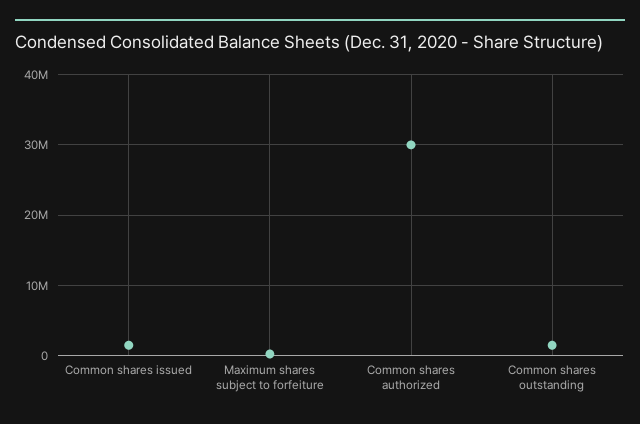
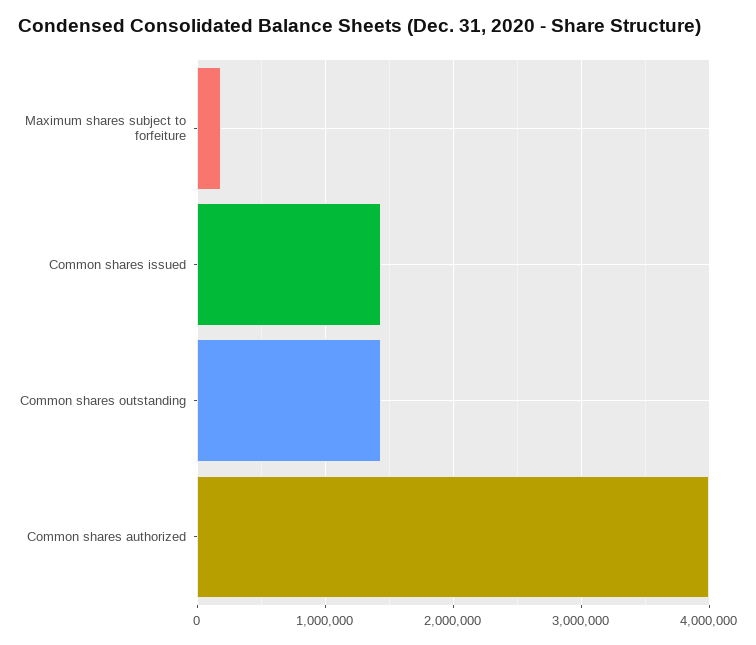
  {
    "Common shares issued": 1400000,
    "Maximum shares subject to forfeiture": 200000,
-   "Common shares authorized": 30000000,
+   "Common shares authorized": 4000000,
    "Common shares outstanding": 1400000
  }

